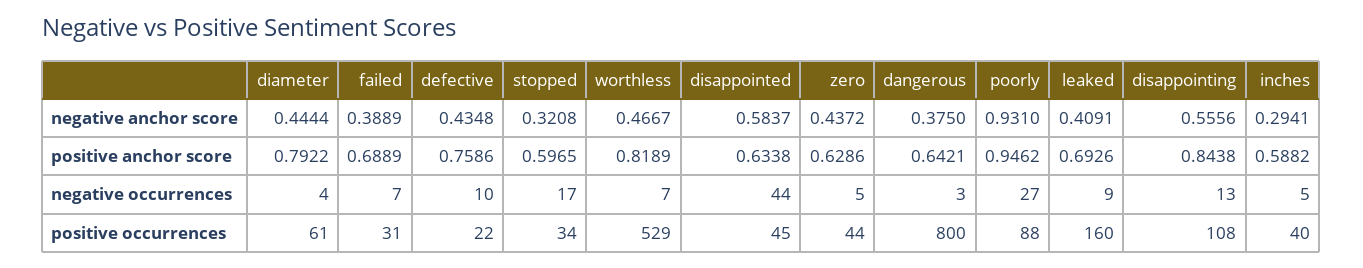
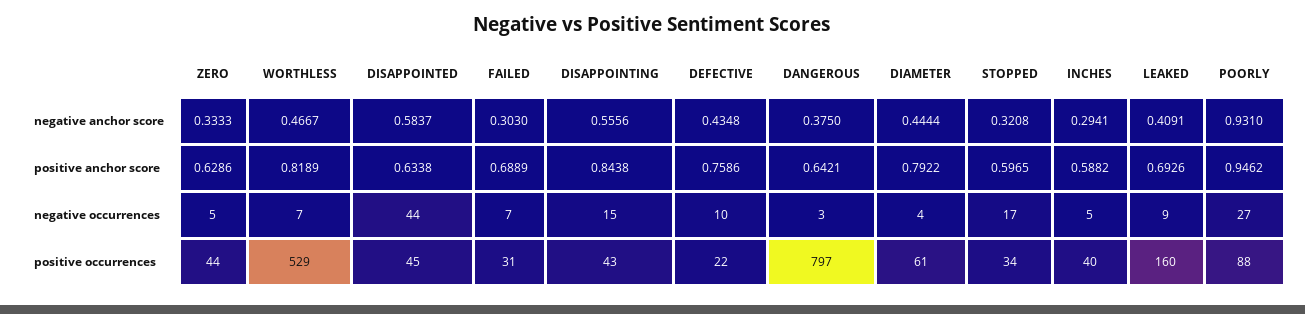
  {
    "diameter": {
      "negative anchor score": 0.4444,
      "positive anchor score": 0.7922,
      "negative occurrences": 4,
      "positive occurrences": 61
    },
    "failed": {
-     "negative anchor score": 0.3889,
+     "negative anchor score": 0.303,
      "positive anchor score": 0.6889,
      "negative occurrences": 7,
      "positive occurrences": 31
    },
    "defective": {
      "negative anchor score": 0.4348,
      "positive anchor score": 0.7586,
      "negative occurrences": 10,
      "positive occurrences": 22
    },
    "stopped": {
      "negative anchor score": 0.3208,
      "positive anchor score": 0.5965,
      "negative occurrences": 17,
      "positive occurrences": 34
    },
    "worthless": {
      "negative anchor score": 0.4667,
      "positive anchor score": 0.8189,
      "negative occurrences": 7,
      "positive occurrences": 529
    },
    "disappointed": {
      "negative anchor score": 0.5837,
      "positive anchor score": 0.6338,
      "negative occurrences": 44,
      "positive occurrences": 45
    },
    "zero": {
-     "negative anchor score": 0.4372,
+     "negative anchor score": 0.3333,
      "positive anchor score": 0.6286,
      "negative occurrences": 5,
      "positive occurrences": 44
    },
    "dangerous": {
      "negative anchor score": 0.375,
      "positive anchor score": 0.6421,
      "negative occurrences": 3,
-     "positive occurrences": 800
+     "positive occurrences": 797
    },
    "poorly": {
      "negative anchor score": 0.931,
      "positive anchor score": 0.9462,
      "negative occurrences": 27,
      "positive occurrences": 88
    },
    "leaked": {
      "negative anchor score": 0.4091,
      "positive anchor score": 0.6926,
      "negative occurrences": 9,
      "positive occurrences": 160
    },
    "disappointing": {
      "negative anchor score": 0.5556,
      "positive anchor score": 0.8438,
-     "negative occurrences": 13,
+     "negative occurrences": 15,
-     "positive occurrences": 108
+     "positive occurrences": 43
    },
    "inches": {
      "negative anchor score": 0.2941,
      "positive anchor score": 0.5882,
      "negative occurrences": 5,
      "positive occurrences": 40
    }
  }

